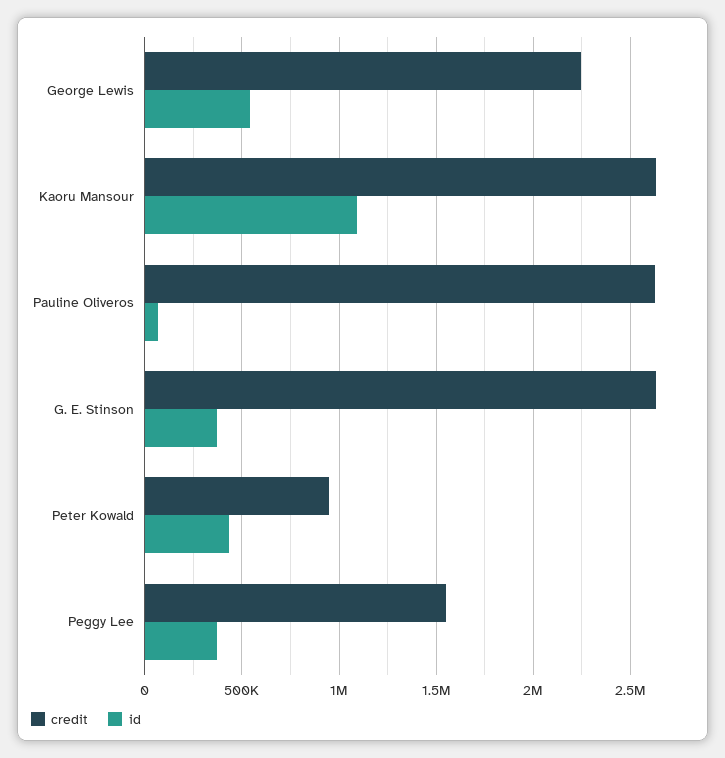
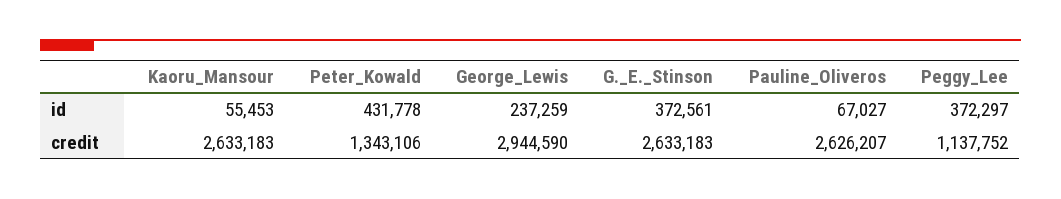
  {
    "credit": {
-     "George Lewis": 2250000,
+     "George Lewis": 2944590,
      "Kaoru Mansour": 2633183,
      "Pauline Oliveros": 2626207,
      "G. E. Stinson": 2633183,
-     "Peter Kowald": 950000,
+     "Peter Kowald": 1343106,
-     "Peggy Lee": 1550000
+     "Peggy Lee": 1137752
    },
    "id": {
-     "George Lewis": 550000,
+     "George Lewis": 237259,
-     "Kaoru Mansour": 1100000,
+     "Kaoru Mansour": 55453,
      "Pauline Oliveros": 67027,
      "G. E. Stinson": 372561,
      "Peter Kowald": 431778,
      "Peggy Lee": 372297
    }
  }

